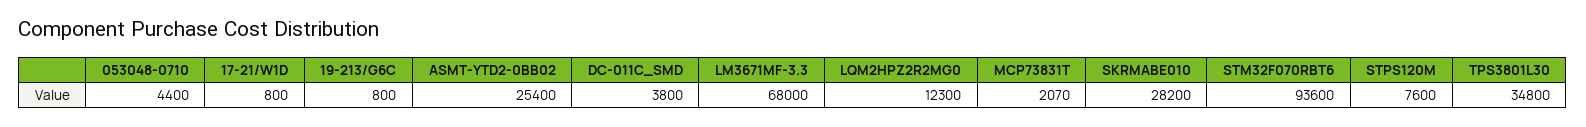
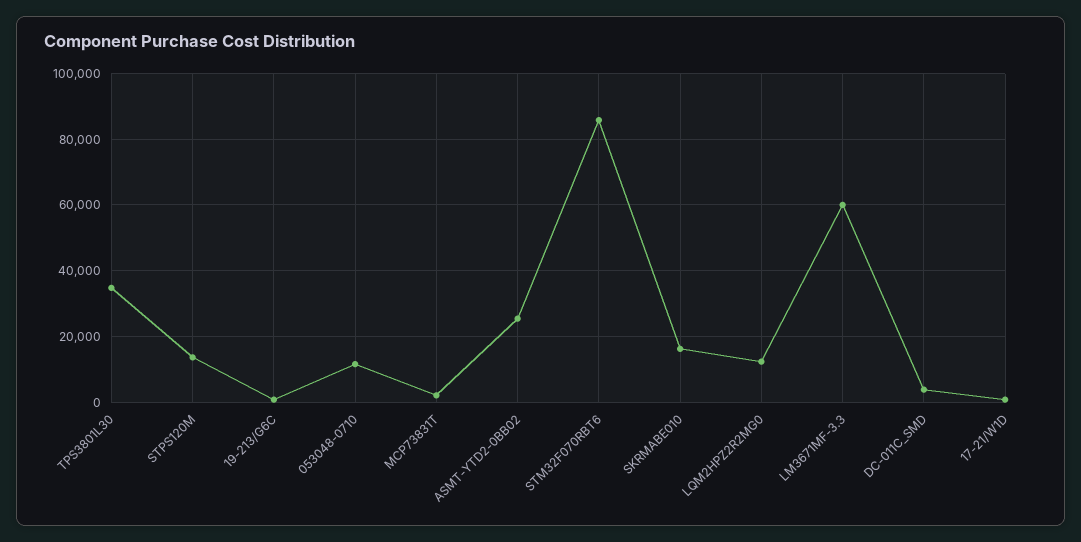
  {
-   "053048-0710": 4400,
+   "053048-0710": 12000,
    "17-21/W1D": 800,
    "19-213/G6C": 800,
    "ASMT-YTD2-0BB02": 25400,
    "DC-011C_SMD": 3800,
-   "LM3671MF-3.3": 68000,
+   "LM3671MF-3.3": 60000,
    "LQM2HPZ2R2MG0": 12300,
    "MCP73831T": 2070,
-   "SKRMABE010": 28200,
+   "SKRMABE010": 16000,
-   "STM32F070RBT6": 93600,
+   "STM32F070RBT6": 86000,
-   "STPS120M": 7600,
+   "STPS120M": 14000,
    "TPS3801L30": 34800
  }

